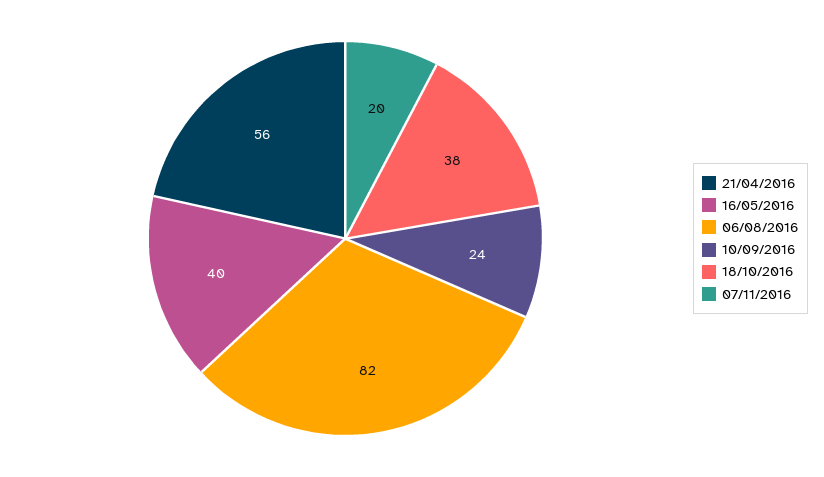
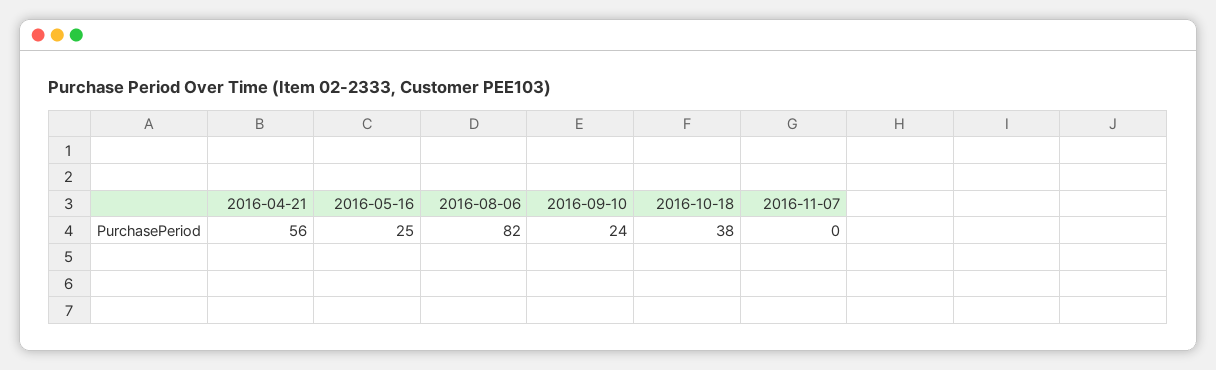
  {
    "21/04/2016": 56,
-   "16/05/2016": 40,
+   "16/05/2016": 25,
    "06/08/2016": 82,
    "10/09/2016": 24,
    "18/10/2016": 38,
-   "07/11/2016": 20
+   "07/11/2016": 0
  }

